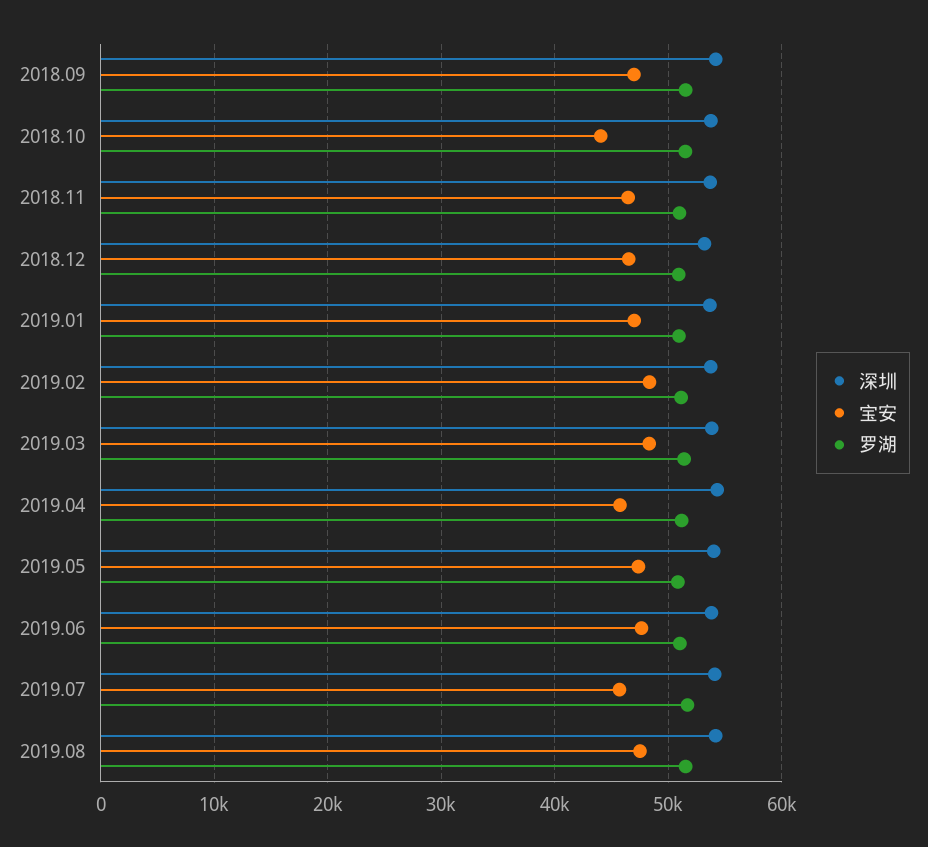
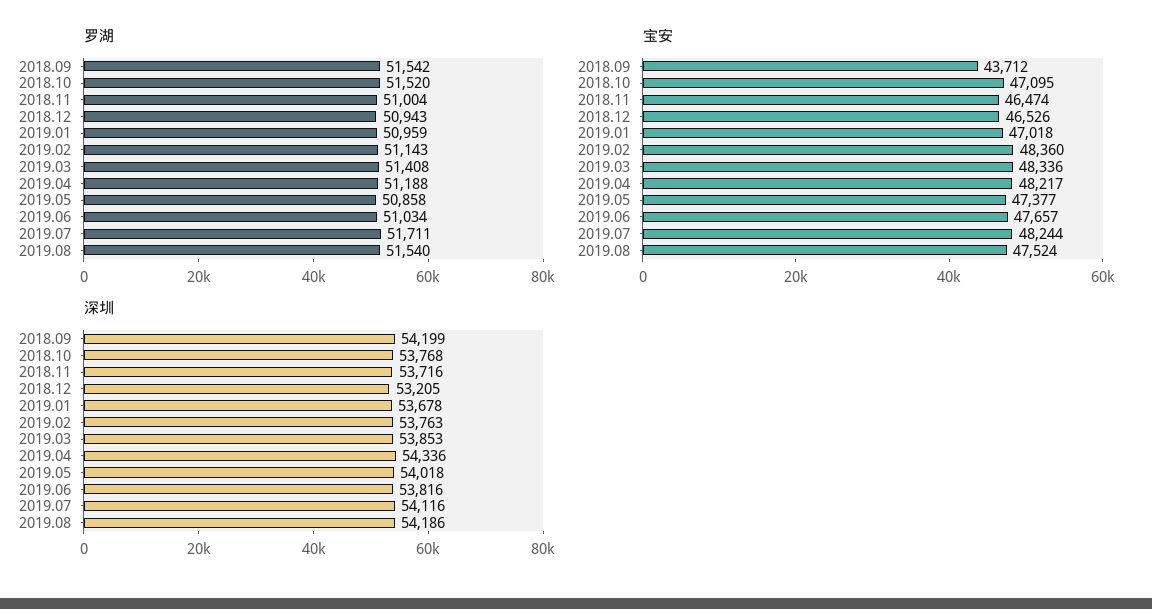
  {
    "深圳": {
      "2018.09": 54199,
      "2018.10": 53768,
      "2018.11": 53716,
      "2018.12": 53205,
      "2019.01": 53678,
      "2019.02": 53763,
      "2019.03": 53853,
      "2019.04": 54336,
      "2019.05": 54018,
      "2019.06": 53816,
      "2019.07": 54116,
      "2019.08": 54186
    },
    "宝安": {
-     "2018.09": 47000,
+     "2018.09": 43712,
-     "2018.10": 44000,
+     "2018.10": 47095,
      "2018.11": 46474,
      "2018.12": 46526,
      "2019.01": 47018,
      "2019.02": 48360,
      "2019.03": 48336,
-     "2019.04": 46000,
+     "2019.04": 48217,
      "2019.05": 47377,
      "2019.06": 47657,
-     "2019.07": 46000,
+     "2019.07": 48244,
      "2019.08": 47524
    },
    "罗湖": {
      "2018.09": 51542,
      "2018.10": 51520,
      "2018.11": 51004,
      "2018.12": 50943,
      "2019.01": 50959,
      "2019.02": 51143,
      "2019.03": 51408,
      "2019.04": 51188,
      "2019.05": 50858,
      "2019.06": 51034,
      "2019.07": 51711,
      "2019.08": 51540
    }
  }

